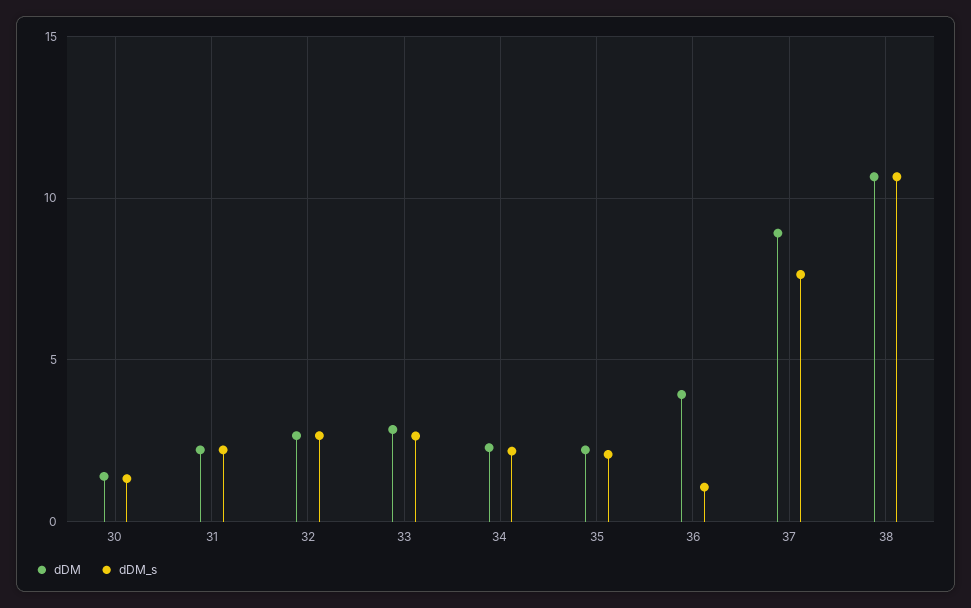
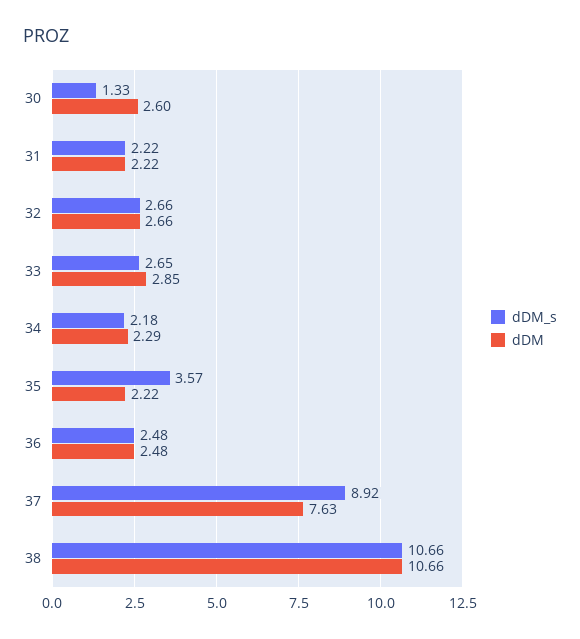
  {
    "dDM": {
-     "30": 1.5,
+     "30": 2.6,
      "31": 2.22,
      "32": 2.66,
      "33": 2.85,
      "34": 2.29,
      "35": 2.22,
-     "36": 4,
+     "36": 2.48,
-     "37": 9,
+     "37": 7.63,
      "38": 10.66
    },
    "dDM_s": {
      "30": 1.33,
      "31": 2.22,
      "32": 2.66,
      "33": 2.65,
      "34": 2.18,
-     "35": 2,
+     "35": 3.57,
-     "36": 1,
+     "36": 2.48,
-     "37": 7.5,
+     "37": 8.92,
      "38": 10.66
    }
  }

